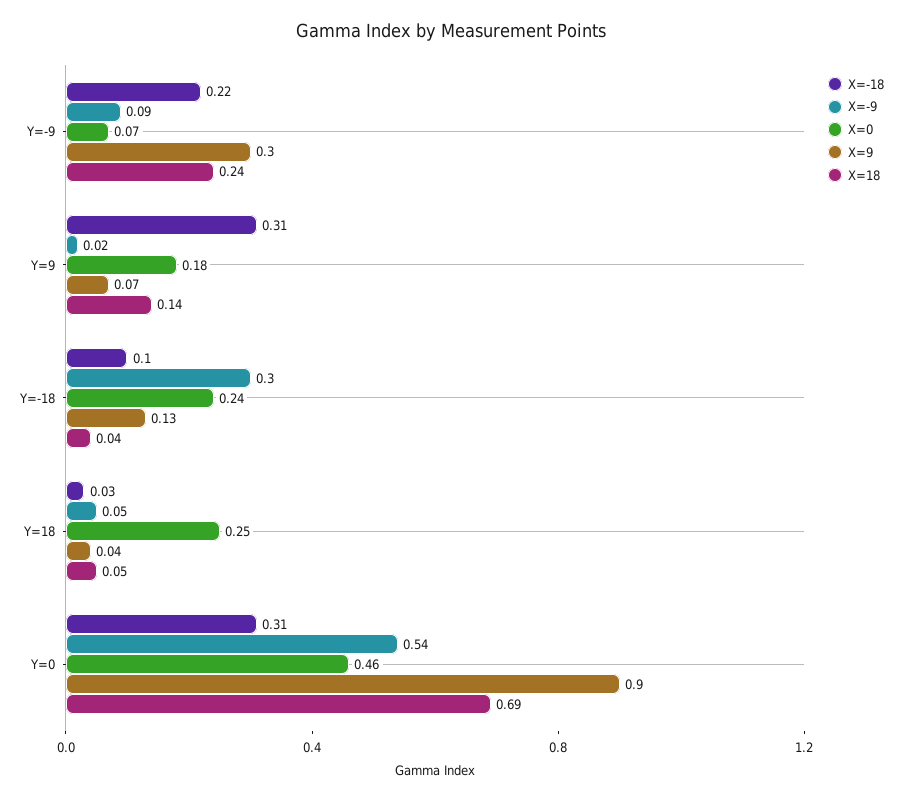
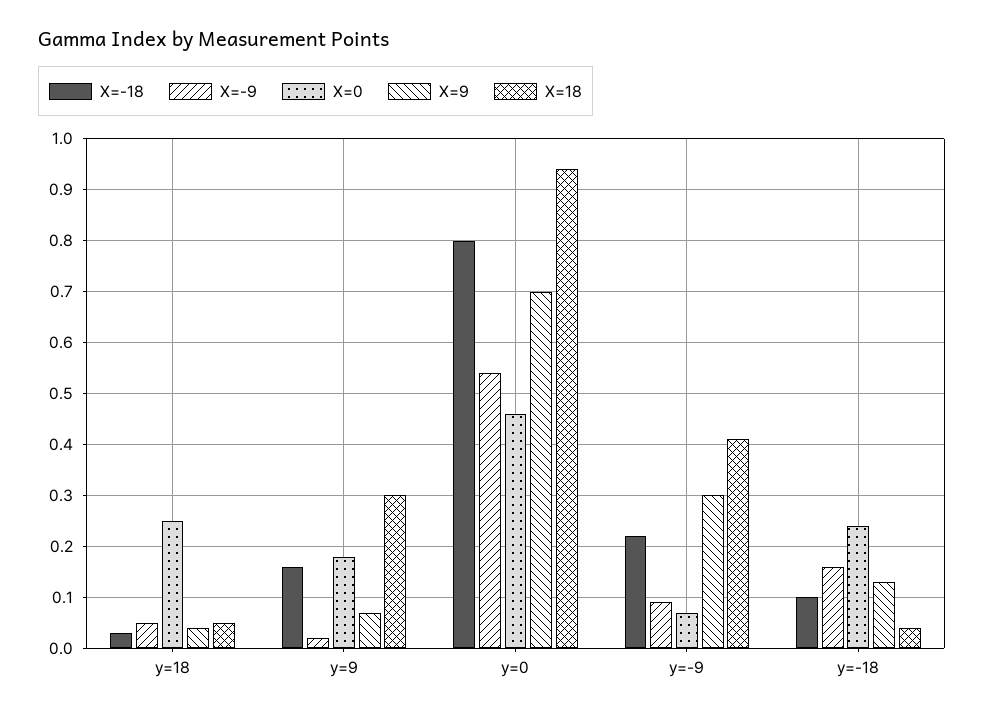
  {
    "X=-18": {
      "Y=-9": 0.22,
-     "Y=9": 0.31,
+     "Y=9": 0.15,
      "Y=-18": 0.1,
      "Y=18": 0.03,
-     "Y=0": 0.31
+     "Y=0": 0.8
    },
    "X=-9": {
      "Y=-9": 0.09,
      "Y=9": 0.02,
-     "Y=-18": 0.3,
+     "Y=-18": 0.15,
      "Y=18": 0.05,
      "Y=0": 0.54
    },
    "X=0": {
      "Y=-9": 0.07,
      "Y=9": 0.18,
      "Y=-18": 0.24,
      "Y=18": 0.25,
      "Y=0": 0.46
    },
    "X=9": {
      "Y=-9": 0.3,
      "Y=9": 0.07,
      "Y=-18": 0.13,
      "Y=18": 0.04,
-     "Y=0": 0.9
+     "Y=0": 0.7
    },
    "X=18": {
-     "Y=-9": 0.24,
+     "Y=-9": 0.4,
-     "Y=9": 0.14,
+     "Y=9": 0.3,
      "Y=-18": 0.04,
      "Y=18": 0.05,
-     "Y=0": 0.69
+     "Y=0": 0.95
    }
  }

